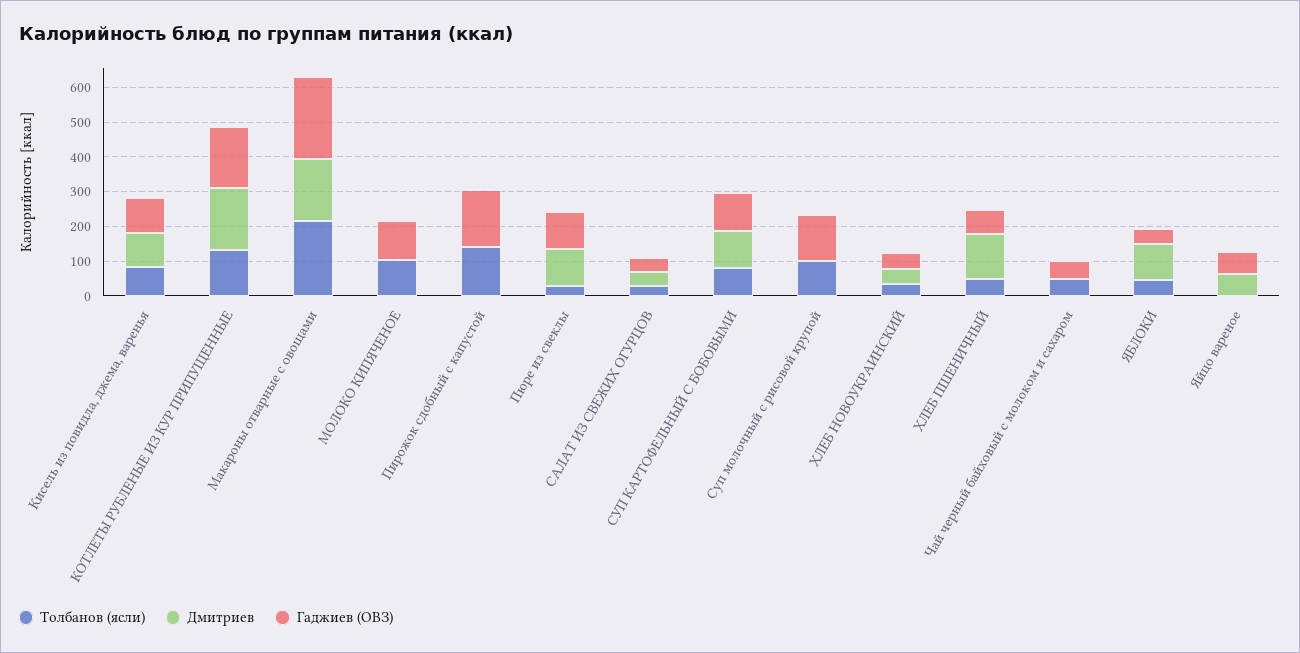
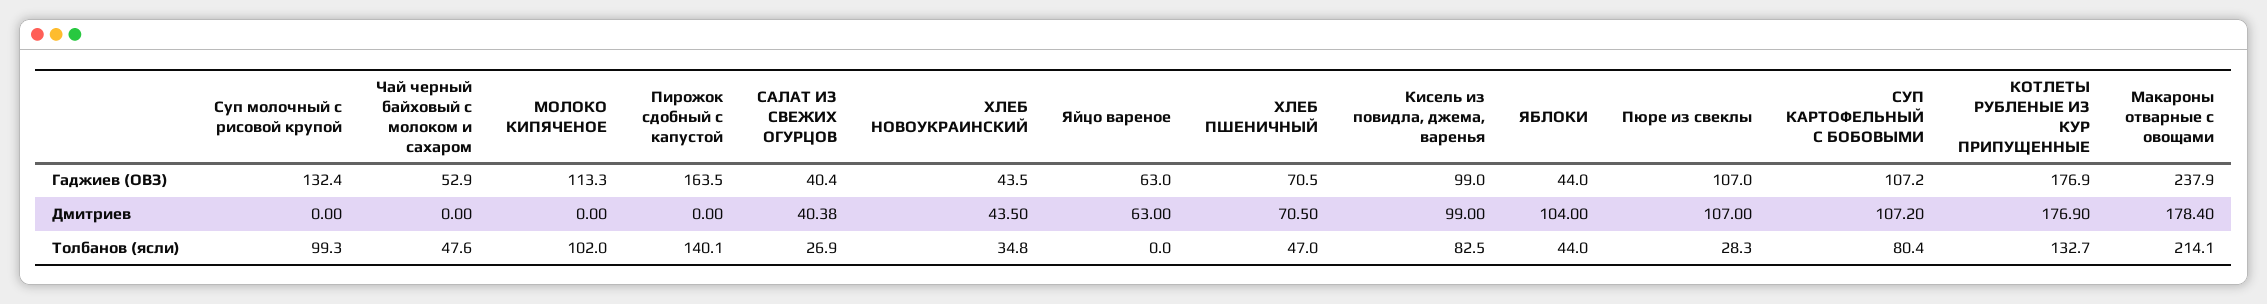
  {
    "Толбанов (ясли)": {
      "Кисель из повидла, джема, варенья": 82.5,
      "КОТЛЕТЫ РУБЛЕНЫЕ ИЗ КУР ПРИПУЩЕННЫЕ": 132.7,
      "Макароны отварные с овощами": 214.1,
      "МОЛОКО КИПЯЧЕНОЕ": 102,
      "Пирожок сдобный с капустой": 140.1,
      "Пюре из свеклы": 28.3,
      "САЛАТ ИЗ СВЕЖИХ ОГУРЦОВ": 26.9,
      "СУП КАРТОФЕЛЬНЫЙ С БОБОВЫМИ": 80.4,
      "Суп молочный с рисовой крупой": 99.3,
      "ХЛЕБ НОВОУКРАИНСКИЙ": 34.8,
      "ХЛЕБ ПШЕНИЧНЫЙ": 47,
      "Чай черный байховый с молоком и сахаром": 47.6,
      "ЯБЛОКИ": 44,
      "Яйцо вареное": 0
    },
    "Дмитриев": {
      "Кисель из повидла, джема, варенья": 99,
      "КОТЛЕТЫ РУБЛЕНЫЕ ИЗ КУР ПРИПУЩЕННЫЕ": 176.9,
      "Макароны отварные с овощами": 178.4,
      "МОЛОКО КИПЯЧЕНОЕ": 0,
      "Пирожок сдобный с капустой": 0,
      "Пюре из свеклы": 107,
      "САЛАТ ИЗ СВЕЖИХ ОГУРЦОВ": 40.38,
      "СУП КАРТОФЕЛЬНЫЙ С БОБОВЫМИ": 107.2,
      "Суп молочный с рисовой крупой": 0,
      "ХЛЕБ НОВОУКРАИНСКИЙ": 43.5,
-     "ХЛЕБ ПШЕНИЧНЫЙ": 125,
+     "ХЛЕБ ПШЕНИЧНЫЙ": 70.5,
      "Чай черный байховый с молоком и сахаром": 0,
      "ЯБЛОКИ": 104,
      "Яйцо вареное": 63
    },
    "Гаджиев (ОВЗ)": {
      "Кисель из повидла, джема, варенья": 99,
      "КОТЛЕТЫ РУБЛЕНЫЕ ИЗ КУР ПРИПУЩЕННЫЕ": 176.9,
      "Макароны отварные с овощами": 237.9,
      "МОЛОКО КИПЯЧЕНОЕ": 113.3,
      "Пирожок сдобный с капустой": 163.5,
      "Пюре из свеклы": 107,
      "САЛАТ ИЗ СВЕЖИХ ОГУРЦОВ": 40.4,
      "СУП КАРТОФЕЛЬНЫЙ С БОБОВЫМИ": 107.2,
      "Суп молочный с рисовой крупой": 132.4,
      "ХЛЕБ НОВОУКРАИНСКИЙ": 43.5,
      "ХЛЕБ ПШЕНИЧНЫЙ": 70.5,
      "Чай черный байховый с молоком и сахаром": 52.9,
      "ЯБЛОКИ": 44,
      "Яйцо вареное": 63
    }
  }

